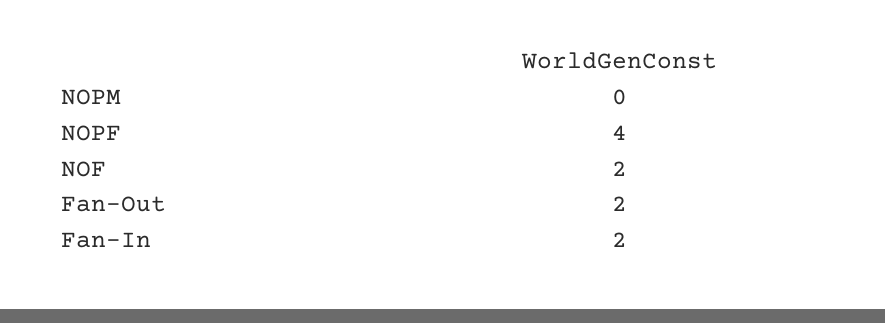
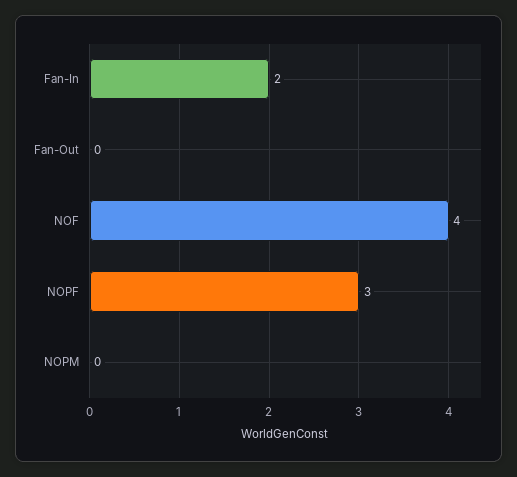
  {
    "NOPM": 0,
-   "NOPF": 4,
+   "NOPF": 3,
-   "NOF": 2,
+   "NOF": 4,
-   "Fan-Out": 2,
+   "Fan-Out": 0,
    "Fan-In": 2
  }

